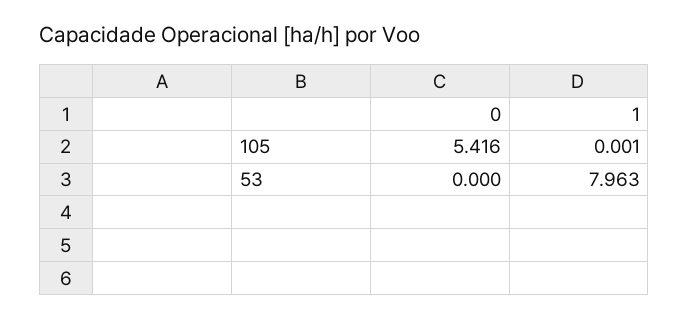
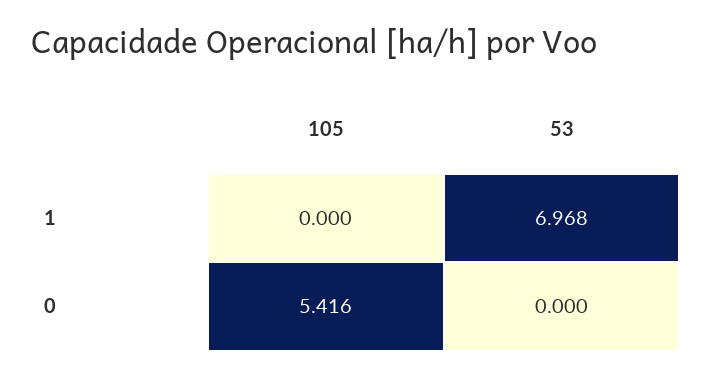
  {
    "0": {
      "105": 5.416,
      "53": 0
    },
    "1": {
-     "105": 0.001,
+     "105": 0,
-     "53": 7.963
+     "53": 6.968
    }
  }

